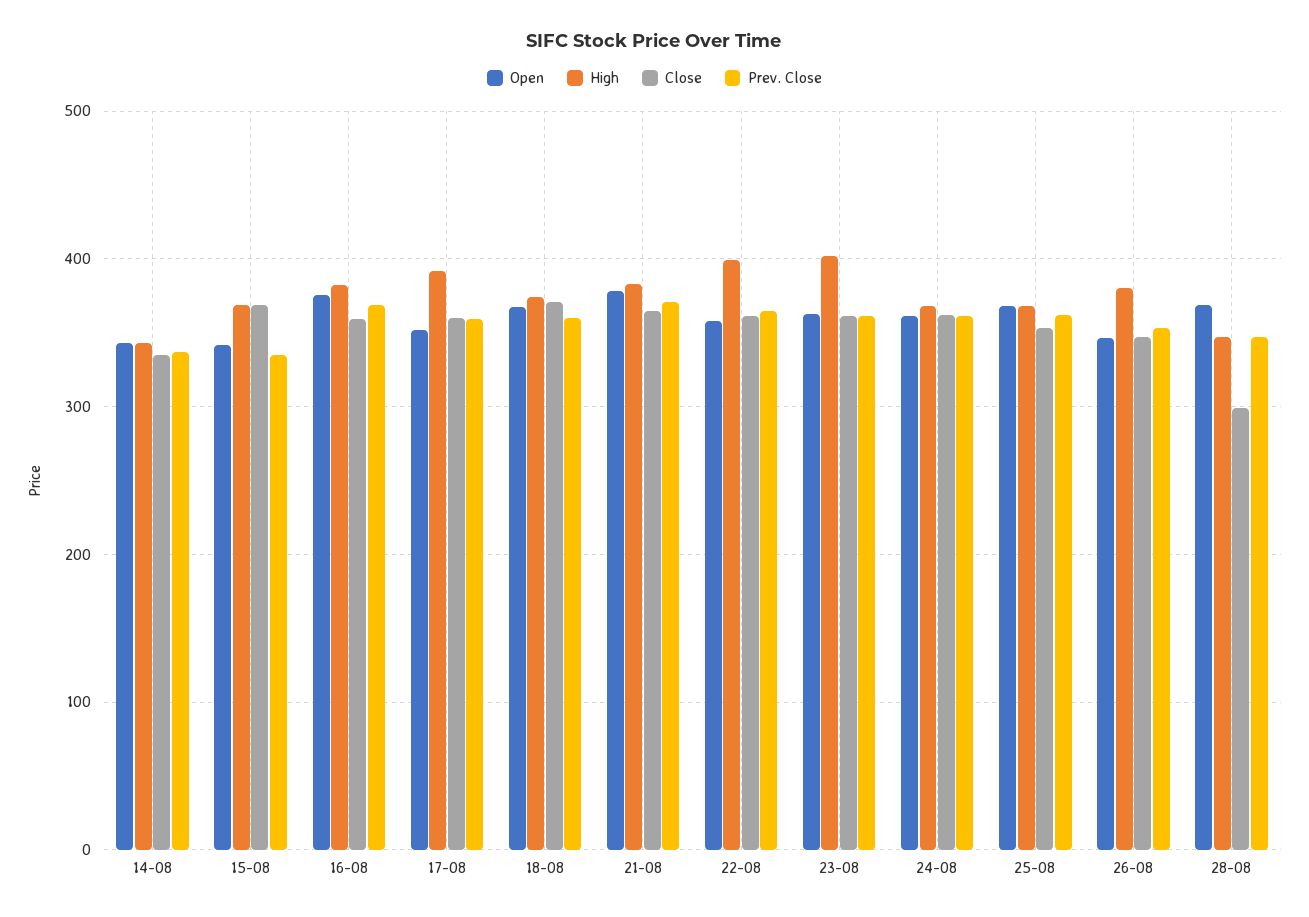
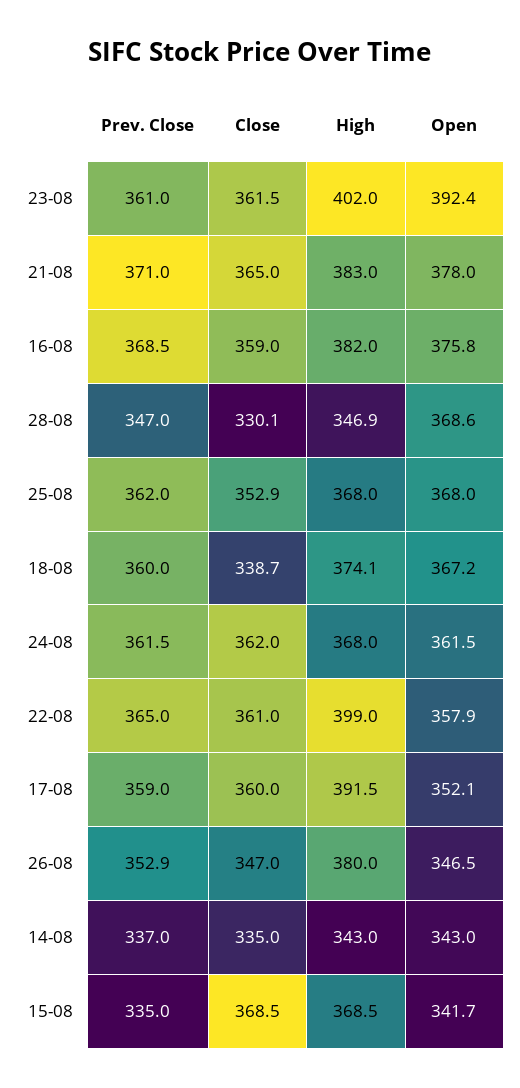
  {
    "Open": {
      "14-08": 343,
      "15-08": 341.7,
      "16-08": 375.8,
      "17-08": 352.1,
      "18-08": 367.2,
      "21-08": 378,
      "22-08": 357.9,
-     "23-08": 360,
+     "23-08": 392.4,
      "24-08": 361.5,
      "25-08": 368,
      "26-08": 346.5,
      "28-08": 368.6
    },
    "High": {
      "14-08": 343,
      "15-08": 368.5,
      "16-08": 382,
      "17-08": 391.5,
      "18-08": 374.1,
      "21-08": 383,
      "22-08": 399,
      "23-08": 402,
      "24-08": 368,
      "25-08": 368,
      "26-08": 380,
      "28-08": 346.9
    },
    "Close": {
      "14-08": 335,
      "15-08": 368.5,
      "16-08": 359,
      "17-08": 360,
-     "18-08": 370,
+     "18-08": 338.7,
      "21-08": 365,
      "22-08": 361,
      "23-08": 361.5,
      "24-08": 362,
      "25-08": 352.9,
      "26-08": 347,
-     "28-08": 300
+     "28-08": 330.1
    },
    "Prev. Close": {
      "14-08": 337,
      "15-08": 335,
      "16-08": 368.5,
      "17-08": 359,
      "18-08": 360,
      "21-08": 371,
      "22-08": 365,
      "23-08": 361,
      "24-08": 361.5,
      "25-08": 362,
      "26-08": 352.9,
      "28-08": 347
    }
  }

